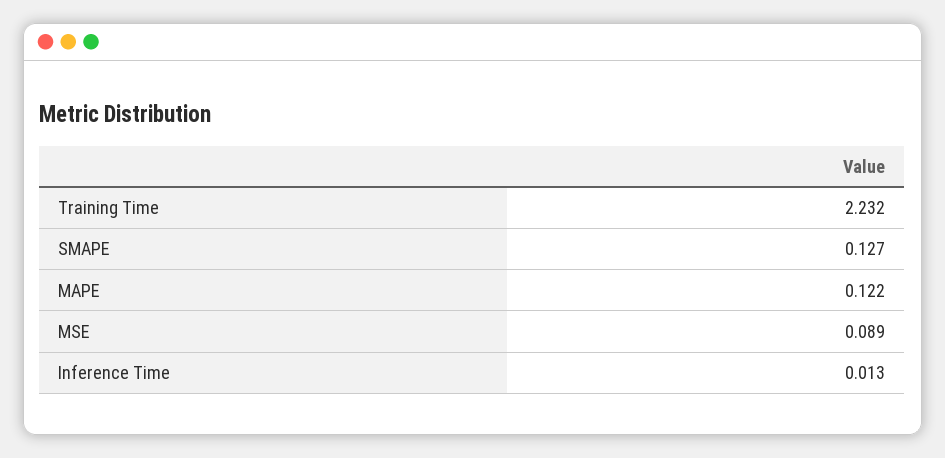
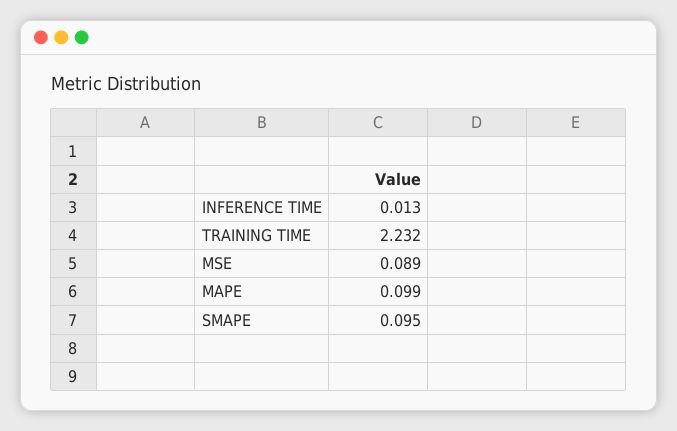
  {
    "Training Time": 2.232,
-   "SMAPE": 0.127,
+   "SMAPE": 0.095,
-   "MAPE": 0.122,
+   "MAPE": 0.099,
    "MSE": 0.089,
    "Inference Time": 0.013
  }

